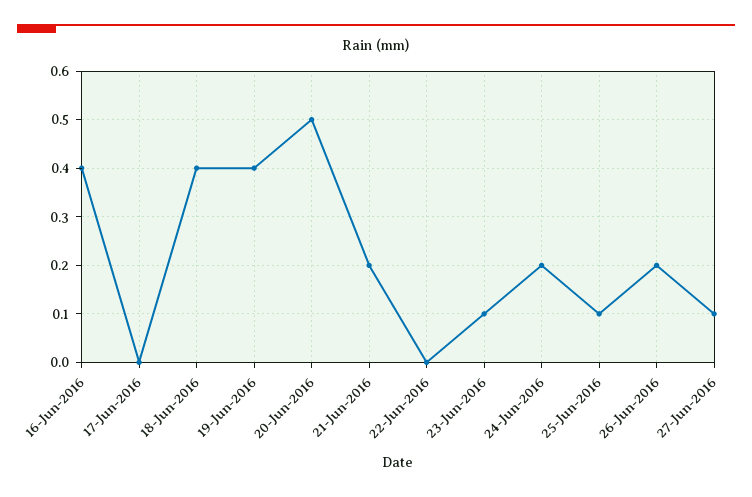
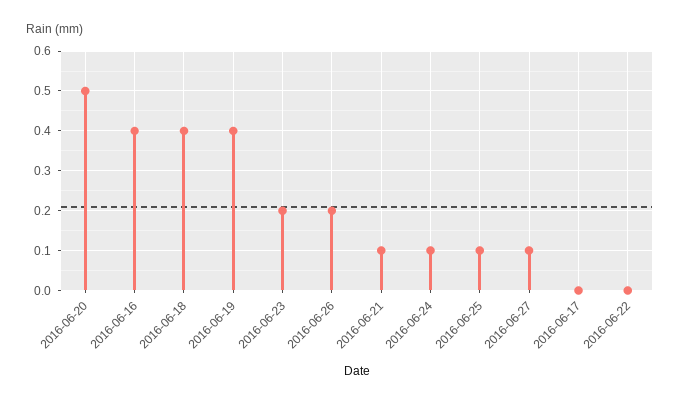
  {
    "16-Jun-2016": 0.4,
    "17-Jun-2016": 0,
    "18-Jun-2016": 0.4,
    "19-Jun-2016": 0.4,
    "20-Jun-2016": 0.5,
-   "21-Jun-2016": 0.2,
+   "21-Jun-2016": 0.1,
    "22-Jun-2016": 0,
-   "23-Jun-2016": 0.1,
+   "23-Jun-2016": 0.2,
-   "24-Jun-2016": 0.2,
+   "24-Jun-2016": 0.1,
    "25-Jun-2016": 0.1,
    "26-Jun-2016": 0.2,
    "27-Jun-2016": 0.1
  }

